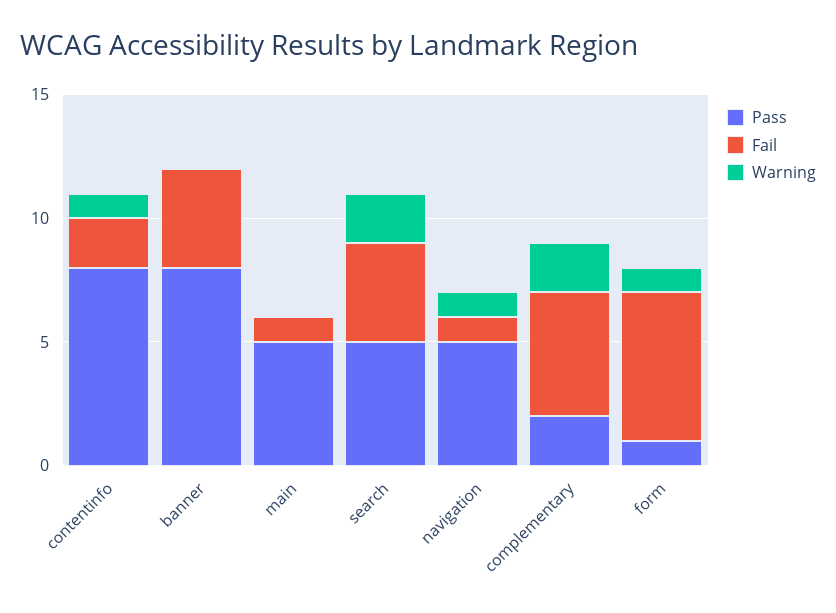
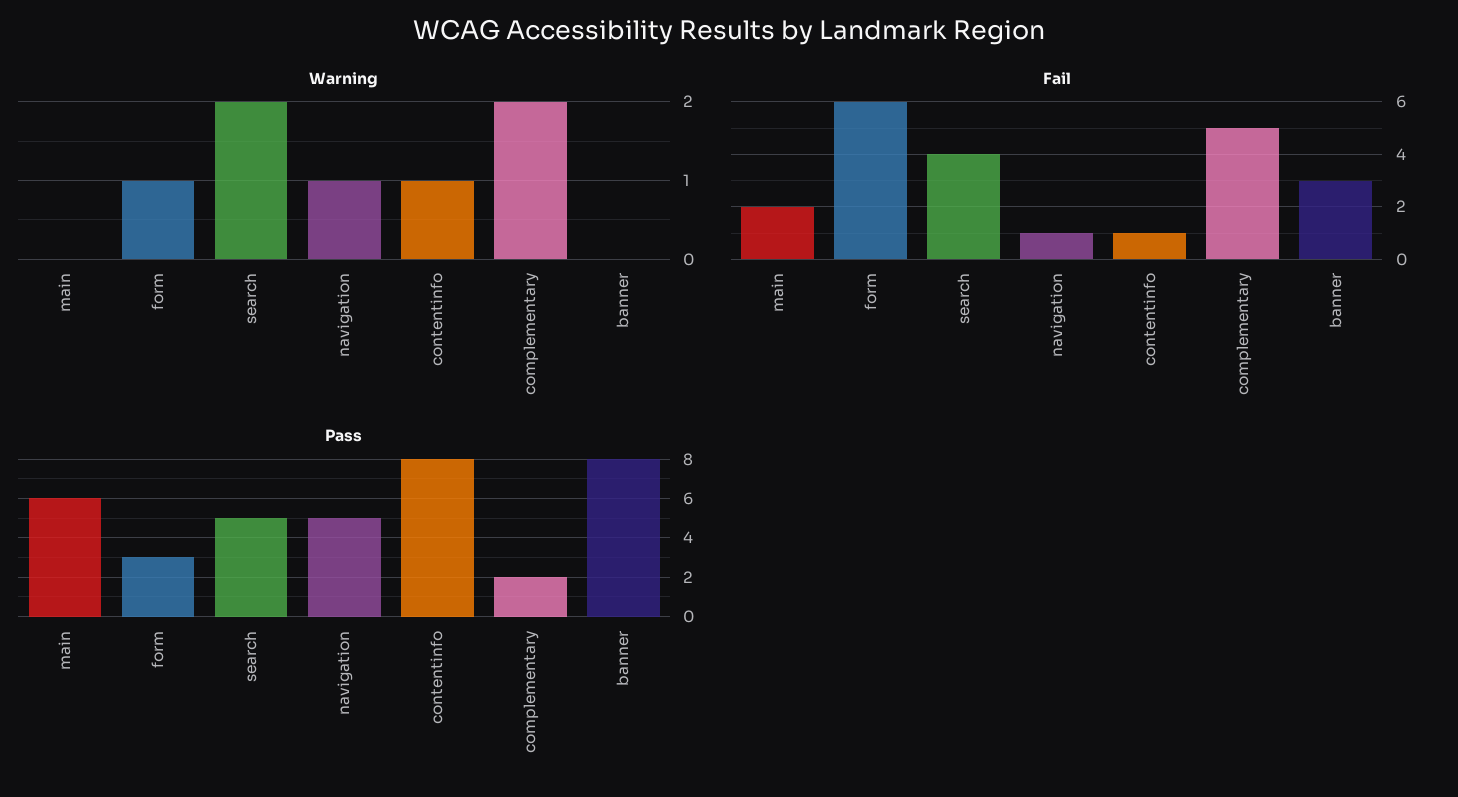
  {
    "Pass": {
      "contentinfo": 8,
      "banner": 8,
-     "main": 5,
+     "main": 6,
      "search": 5,
      "navigation": 5,
      "complementary": 2,
-     "form": 1
+     "form": 3
    },
    "Fail": {
-     "contentinfo": 2,
+     "contentinfo": 1,
-     "banner": 4,
+     "banner": 3,
-     "main": 1,
+     "main": 2,
      "search": 4,
      "navigation": 1,
      "complementary": 5,
      "form": 6
    },
    "Warning": {
      "contentinfo": 1,
      "banner": 0,
      "main": 0,
      "search": 2,
      "navigation": 1,
      "complementary": 2,
      "form": 1
    }
  }

